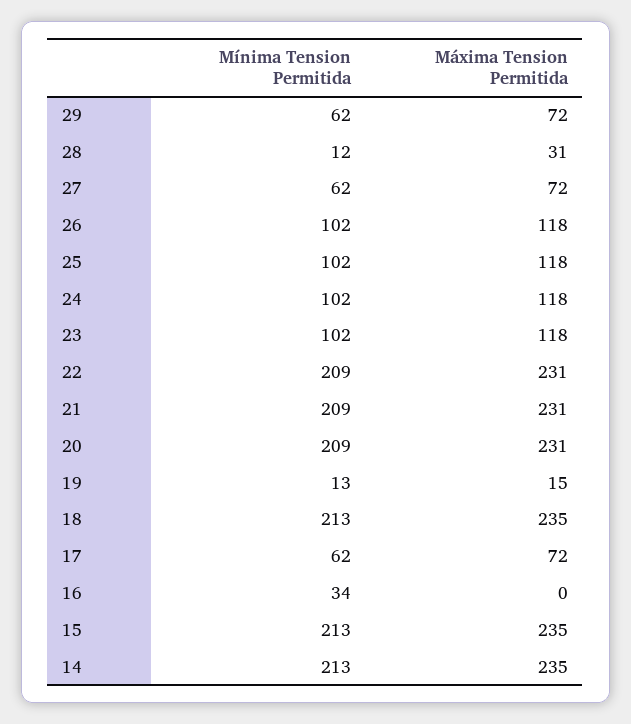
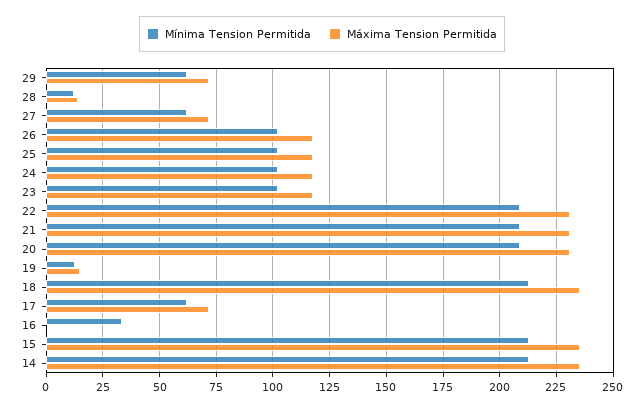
  {
    "Mínima Tension Permitida": {
      "29": 62,
      "28": 12,
      "27": 62,
      "26": 102,
      "25": 102,
      "24": 102,
      "23": 102,
      "22": 209,
      "21": 209,
      "20": 209,
      "19": 13,
      "18": 213,
      "17": 62,
      "16": 34,
      "15": 213,
      "14": 213
    },
    "Máxima Tension Permitida": {
      "29": 72,
-     "28": 31,
+     "28": 15,
      "27": 72,
      "26": 118,
      "25": 118,
      "24": 118,
      "23": 118,
      "22": 231,
      "21": 231,
      "20": 231,
      "19": 15,
      "18": 235,
      "17": 72,
      "16": 0,
      "15": 235,
      "14": 235
    }
  }

